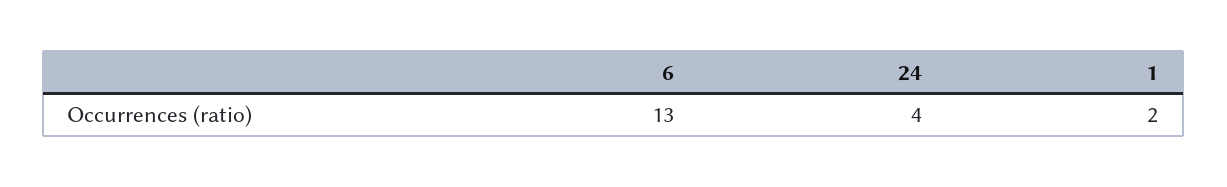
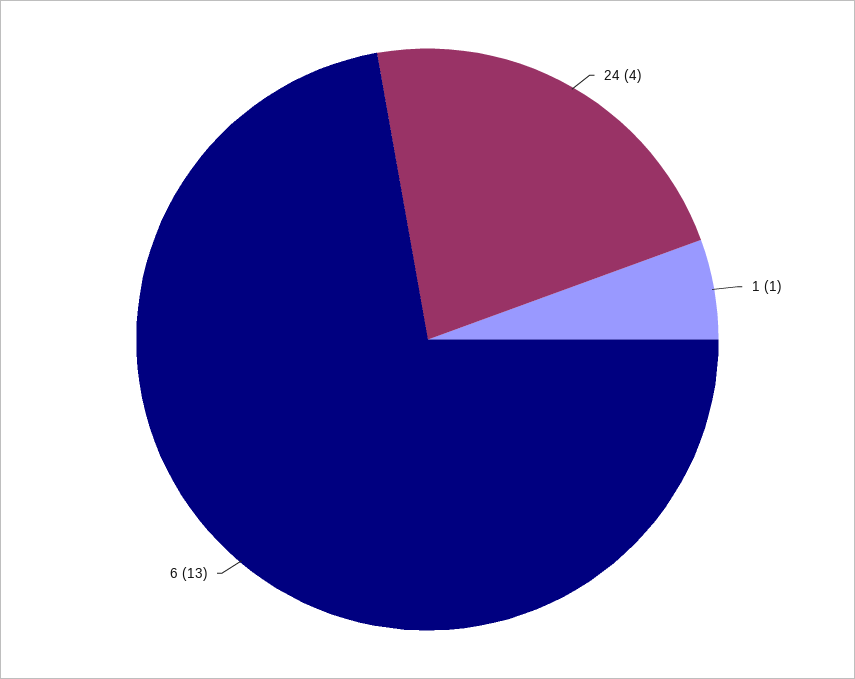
  {
    "6": 13,
    "24": 4,
-   "1": 2
+   "1": 1
  }

